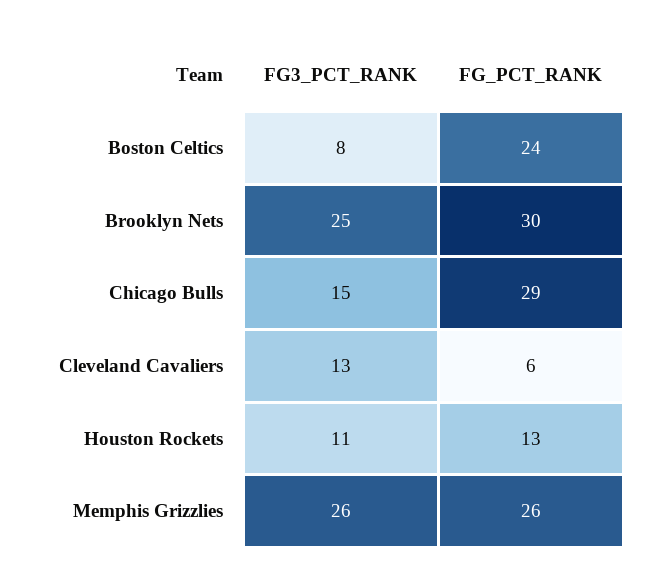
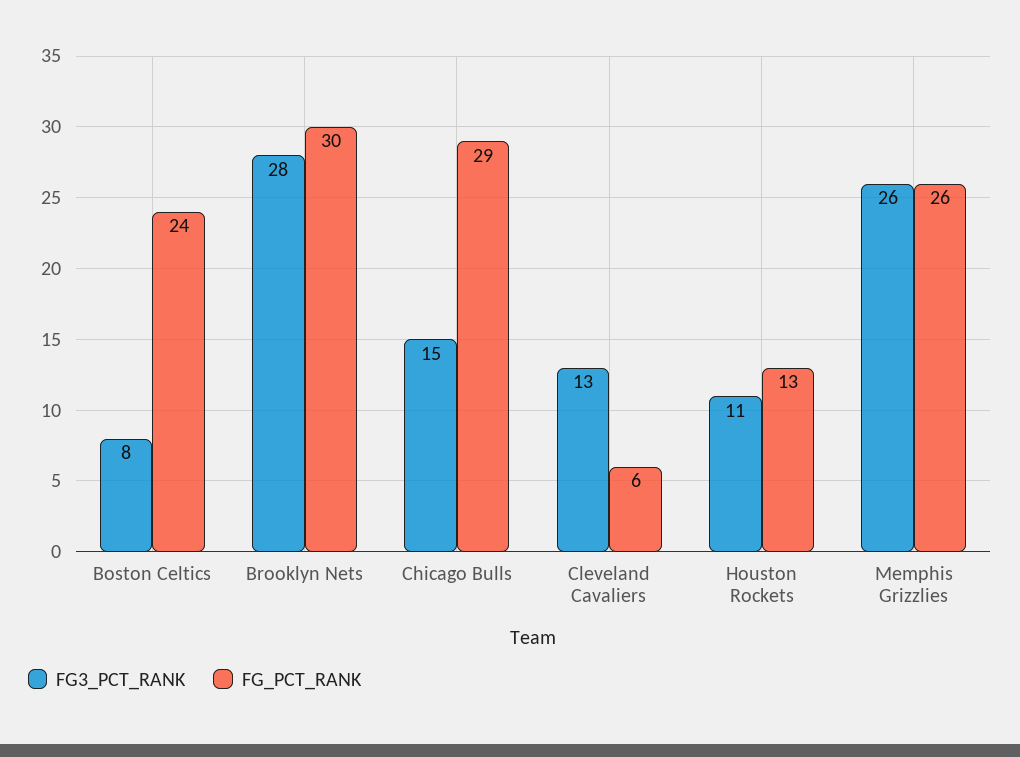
  {
    "FG3_PCT_RANK": {
      "Boston Celtics": 8,
-     "Brooklyn Nets": 25,
+     "Brooklyn Nets": 28,
      "Chicago Bulls": 15,
      "Cleveland Cavaliers": 13,
      "Houston Rockets": 11,
      "Memphis Grizzlies": 26
    },
    "FG_PCT_RANK": {
      "Boston Celtics": 24,
      "Brooklyn Nets": 30,
      "Chicago Bulls": 29,
      "Cleveland Cavaliers": 6,
      "Houston Rockets": 13,
      "Memphis Grizzlies": 26
    }
  }

